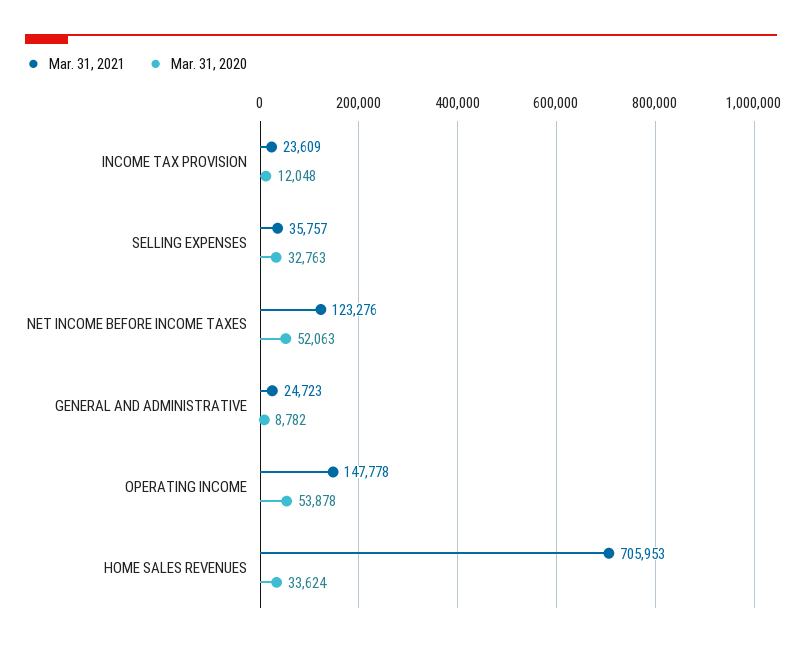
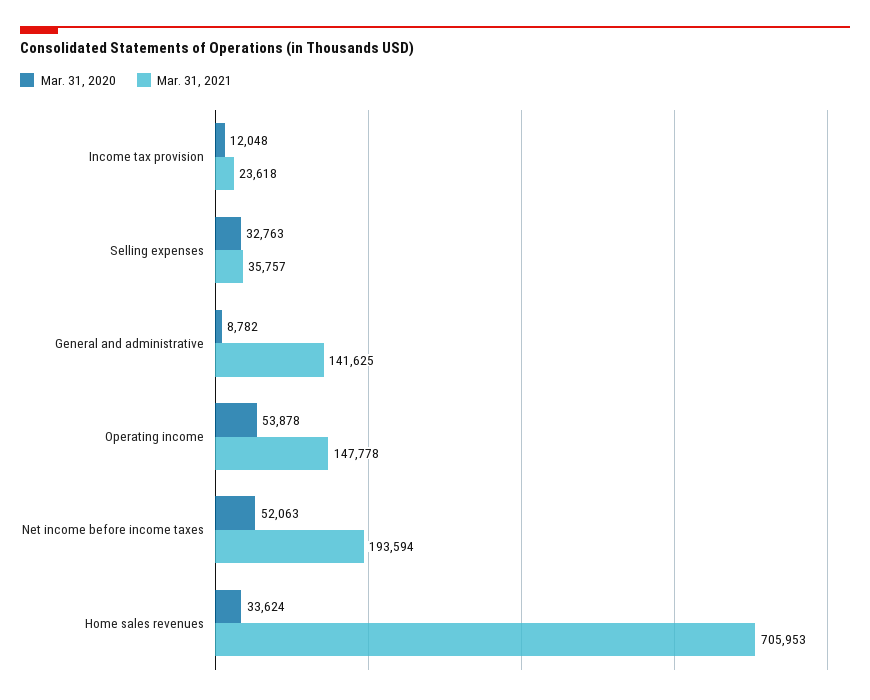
  {
    "Mar. 31, 2021": {
-     "INCOME TAX PROVISION": 23609,
+     "INCOME TAX PROVISION": 23618,
      "SELLING EXPENSES": 35757,
-     "NET INCOME BEFORE INCOME TAXES": 123276,
+     "NET INCOME BEFORE INCOME TAXES": 193594,
-     "GENERAL AND ADMINISTRATIVE": 24723,
+     "GENERAL AND ADMINISTRATIVE": 141625,
      "OPERATING INCOME": 147778,
      "HOME SALES REVENUES": 705953
    },
    "Mar. 31, 2020": {
      "INCOME TAX PROVISION": 12048,
      "SELLING EXPENSES": 32763,
      "NET INCOME BEFORE INCOME TAXES": 52063,
      "GENERAL AND ADMINISTRATIVE": 8782,
      "OPERATING INCOME": 53878,
      "HOME SALES REVENUES": 33624
    }
  }

